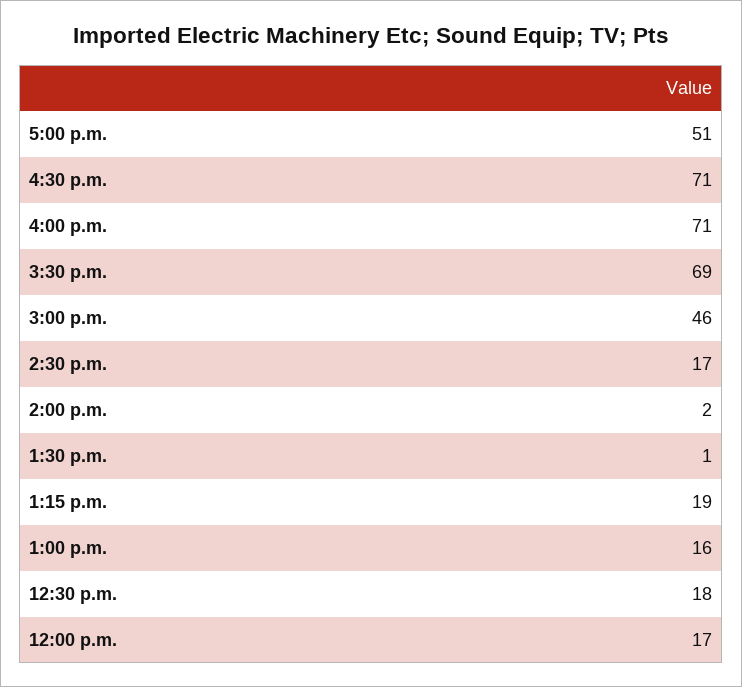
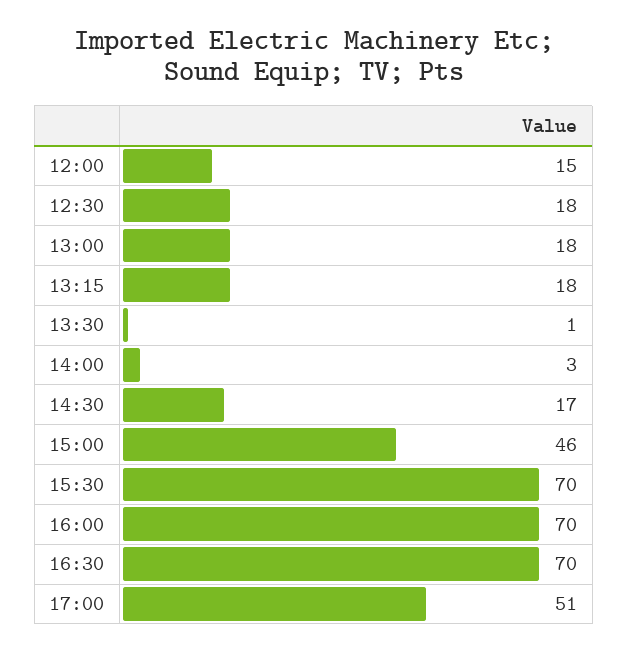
  {
    "5:00 p.m.": 51,
-   "4:30 p.m.": 71,
+   "4:30 p.m.": 70,
-   "4:00 p.m.": 71,
+   "4:00 p.m.": 70,
-   "3:30 p.m.": 69,
+   "3:30 p.m.": 70,
    "3:00 p.m.": 46,
    "2:30 p.m.": 17,
-   "2:00 p.m.": 2,
+   "2:00 p.m.": 3,
    "1:30 p.m.": 1,
-   "1:15 p.m.": 19,
+   "1:15 p.m.": 18,
-   "1:00 p.m.": 16,
+   "1:00 p.m.": 18,
    "12:30 p.m.": 18,
-   "12:00 p.m.": 17
+   "12:00 p.m.": 15
  }

